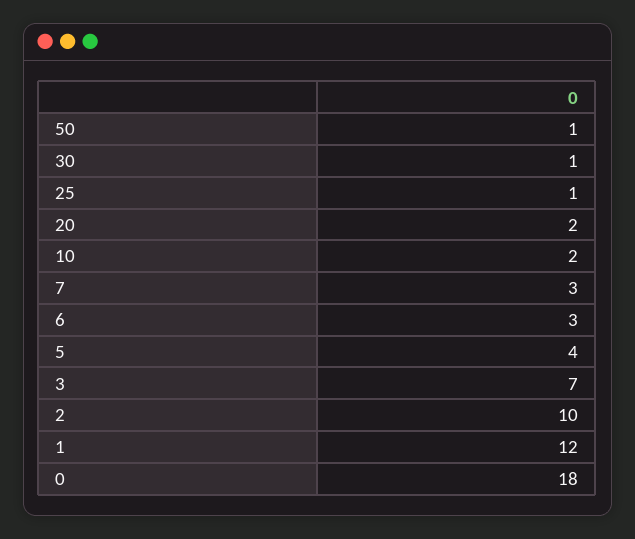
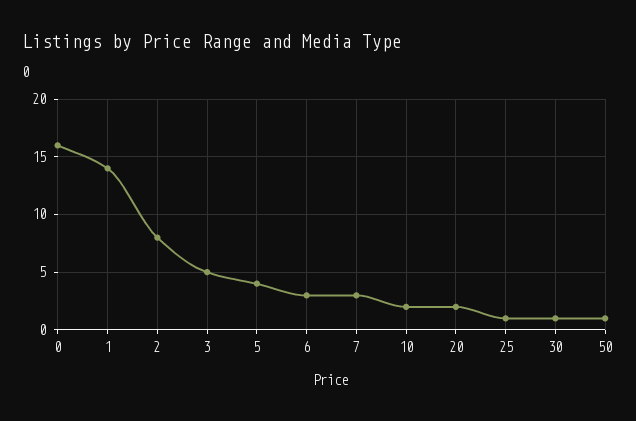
  {
    "50": 1,
    "30": 1,
    "25": 1,
    "20": 2,
    "10": 2,
    "7": 3,
    "6": 3,
    "5": 4,
-   "3": 7,
+   "3": 5,
-   "2": 10,
+   "2": 8,
-   "1": 12,
+   "1": 14,
-   "0": 18
+   "0": 16
  }

